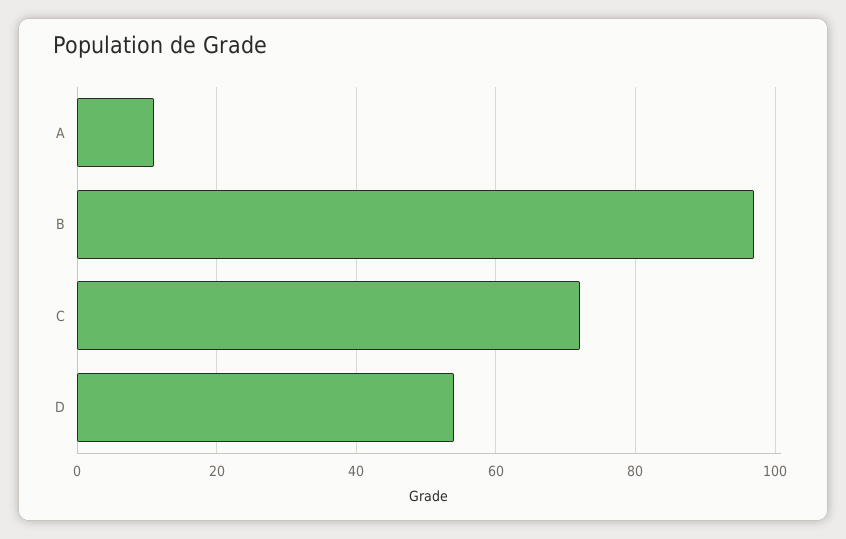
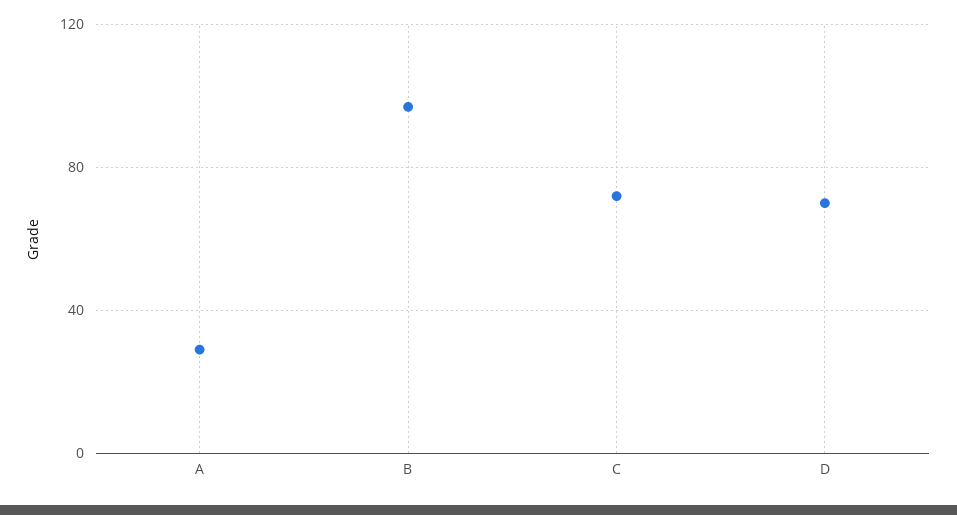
  {
-   "A": 10,
+   "A": 30,
    "B": 95,
    "C": 70,
-   "D": 55
+   "D": 70
  }

